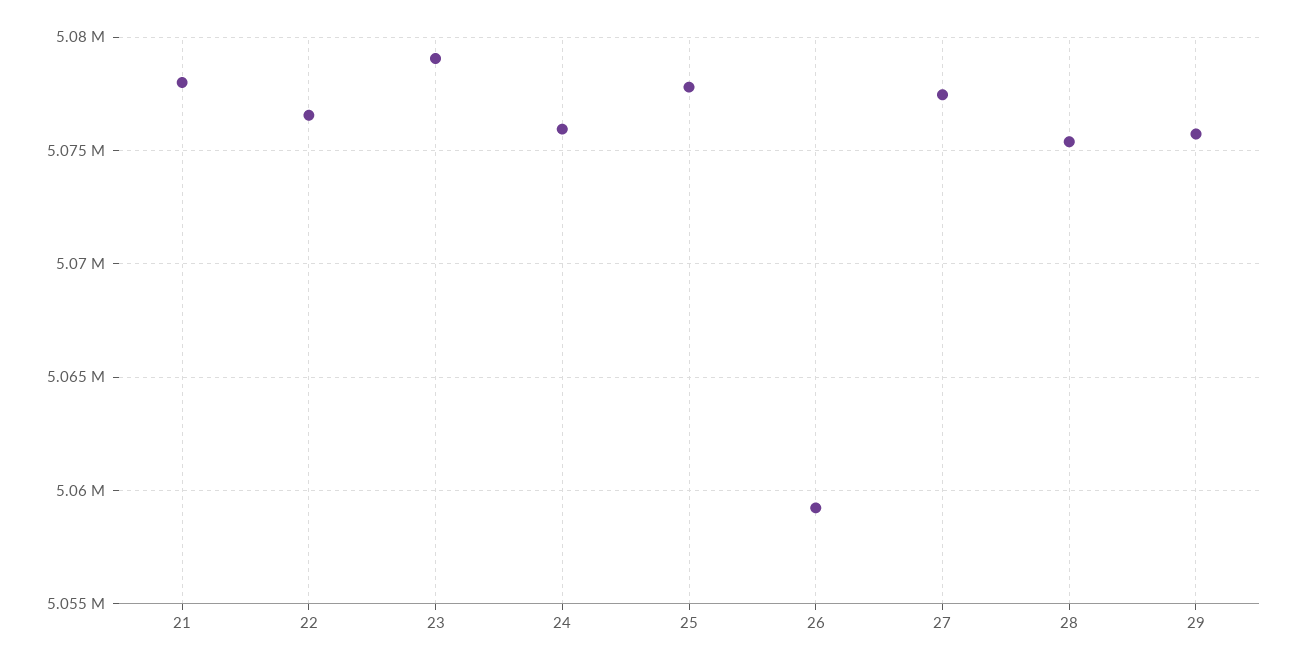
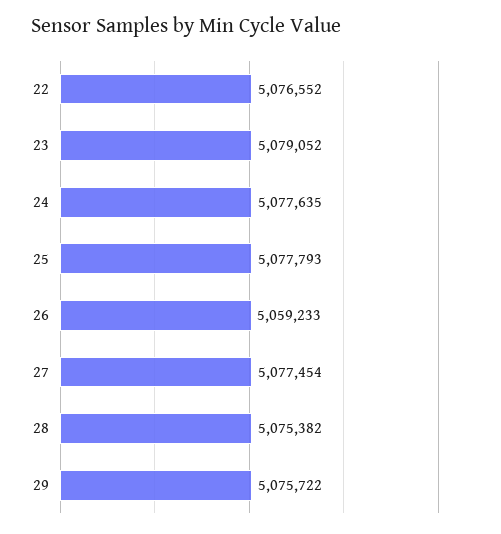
  {
-   "21": 5078000,
    "22": 5076552,
    "23": 5079052,
-   "24": 5076000,
+   "24": 5077635,
    "25": 5077793,
    "26": 5059233,
    "27": 5077454,
    "28": 5075382,
    "29": 5075722
  }

